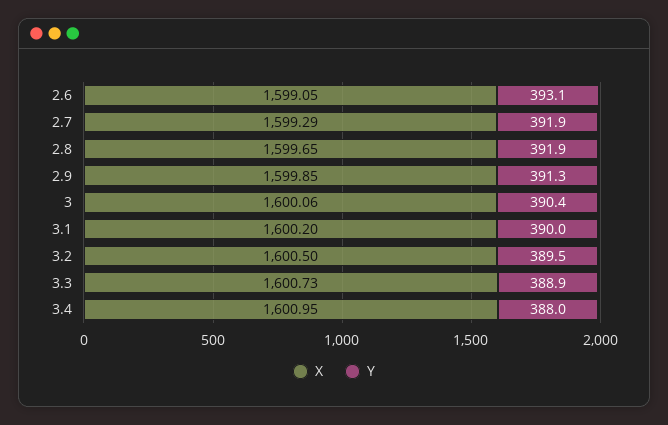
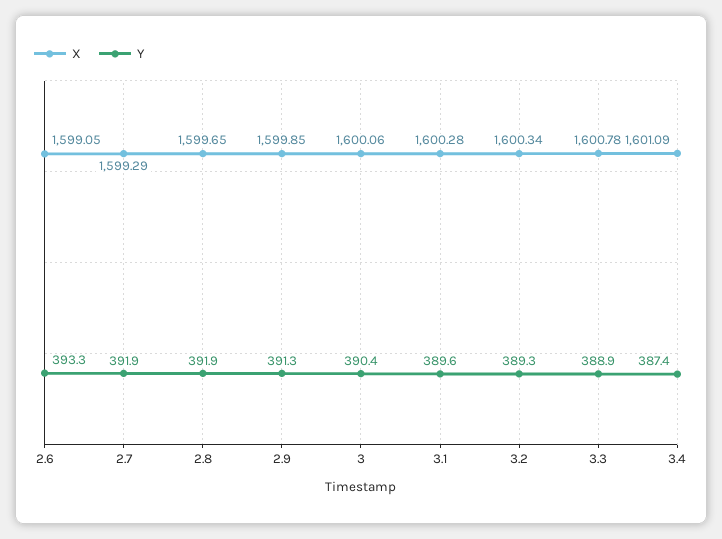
  {
    "X": {
      "2.6": 1599.05,
      "2.7": 1599.29,
      "2.8": 1599.65,
      "2.9": 1599.85,
      "3": 1600.06,
-     "3.1": 1600.2,
+     "3.1": 1600.28,
-     "3.2": 1600.5,
+     "3.2": 1600.34,
-     "3.3": 1600.73,
+     "3.3": 1600.78,
-     "3.4": 1600.95
+     "3.4": 1601.09
    },
    "Y": {
-     "2.6": 393.1,
+     "2.6": 393.3,
      "2.7": 391.9,
      "2.8": 391.9,
      "2.9": 391.3,
      "3": 390.4,
-     "3.1": 390,
+     "3.1": 389.6,
-     "3.2": 389.5,
+     "3.2": 389.3,
      "3.3": 388.9,
-     "3.4": 388
+     "3.4": 387.4
    }
  }

